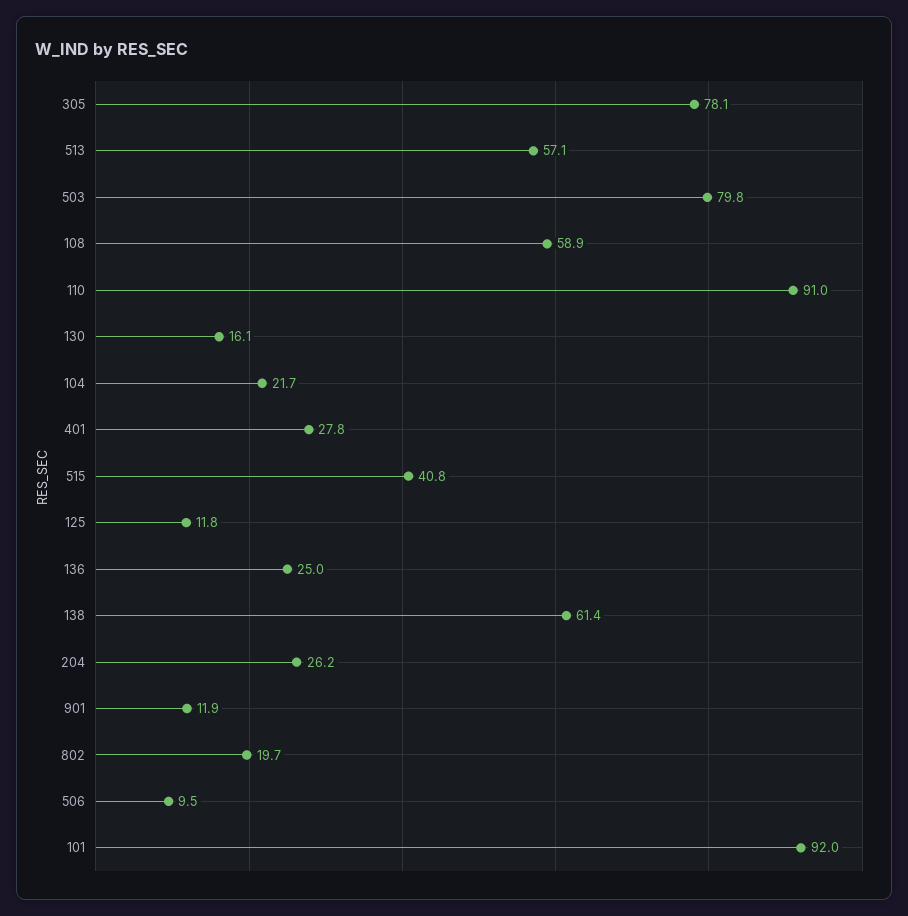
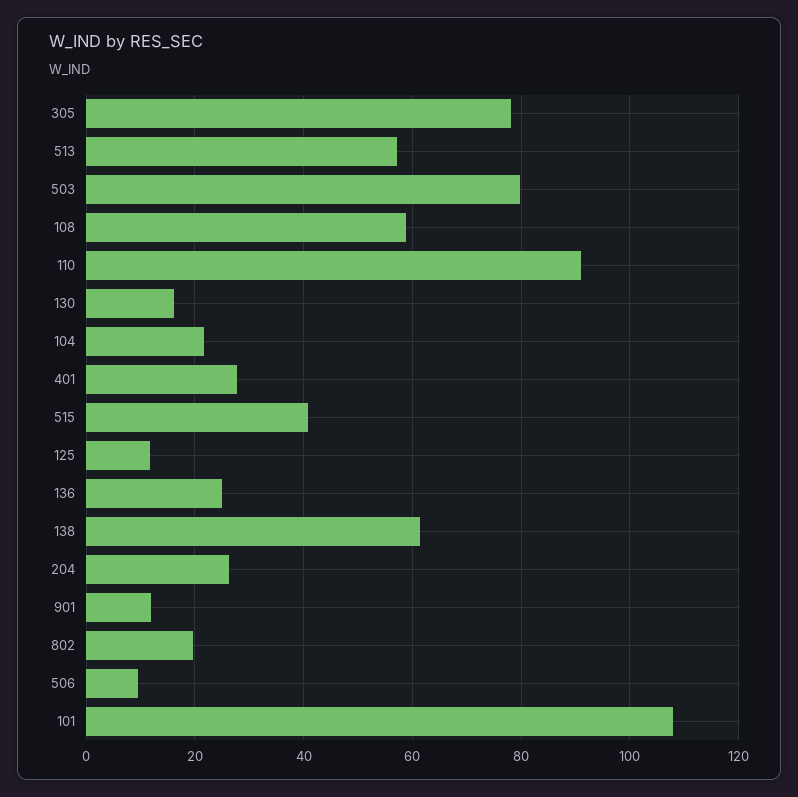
  {
    "305": 78.1,
    "513": 57.1,
    "503": 79.8,
    "108": 58.9,
    "110": 91,
    "130": 16.1,
    "104": 21.7,
    "401": 27.8,
    "515": 40.8,
    "125": 11.8,
    "136": 25,
    "138": 61.4,
    "204": 26.2,
    "901": 11.9,
    "802": 19.7,
    "506": 9.5,
-   "101": 92
+   "101": 108
  }

